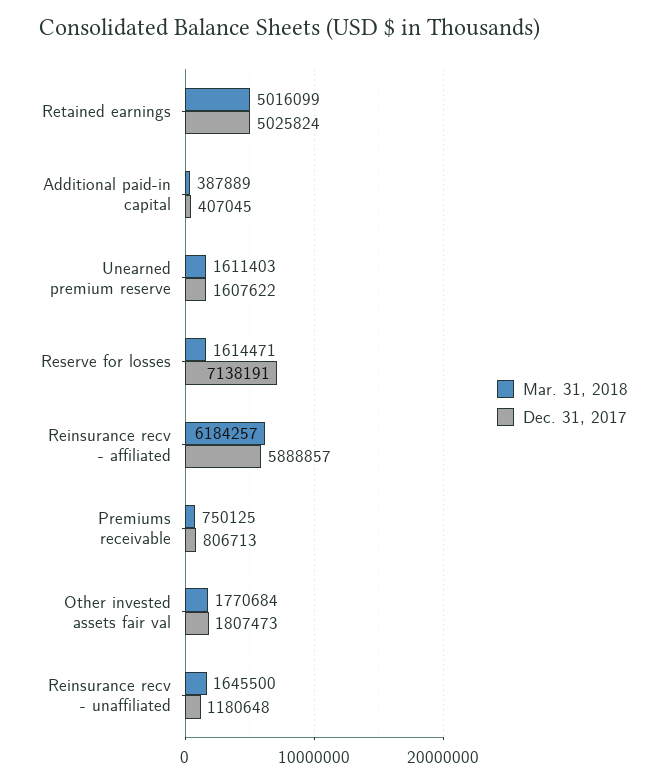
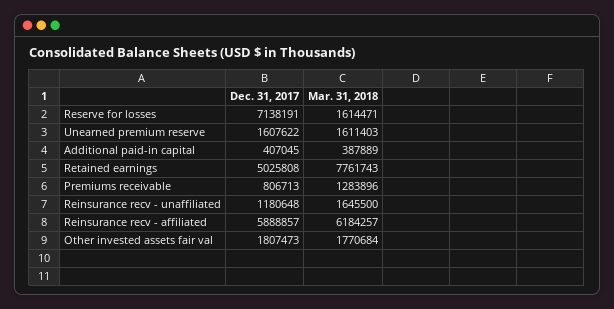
  {
    "Mar. 31, 2018": {
-     "Retained earnings": 5016099,
+     "Retained earnings": 7761743,
      "Additional paid-in capital": 387889,
      "Unearned premium reserve": 1611403,
      "Reserve for losses": 1614471,
      "Reinsurance recv - affiliated": 6184257,
-     "Premiums receivable": 750125,
+     "Premiums receivable": 1283896,
      "Other invested assets fair val": 1770684,
      "Reinsurance recv - unaffiliated": 1645500
    },
    "Dec. 31, 2017": {
-     "Retained earnings": 5025824,
+     "Retained earnings": 5025808,
      "Additional paid-in capital": 407045,
      "Unearned premium reserve": 1607622,
      "Reserve for losses": 7138191,
      "Reinsurance recv - affiliated": 5888857,
      "Premiums receivable": 806713,
      "Other invested assets fair val": 1807473,
      "Reinsurance recv - unaffiliated": 1180648
    }
  }

